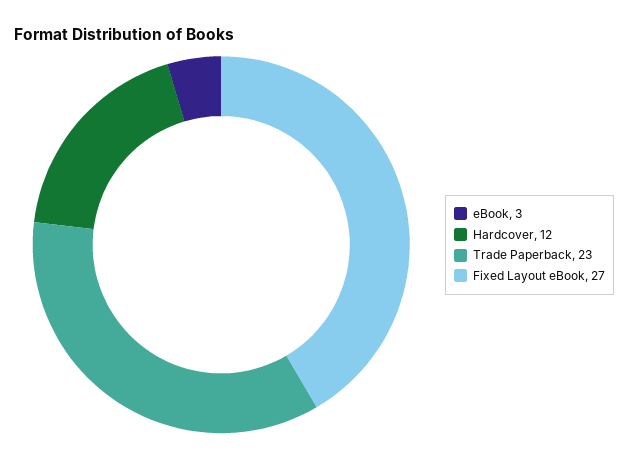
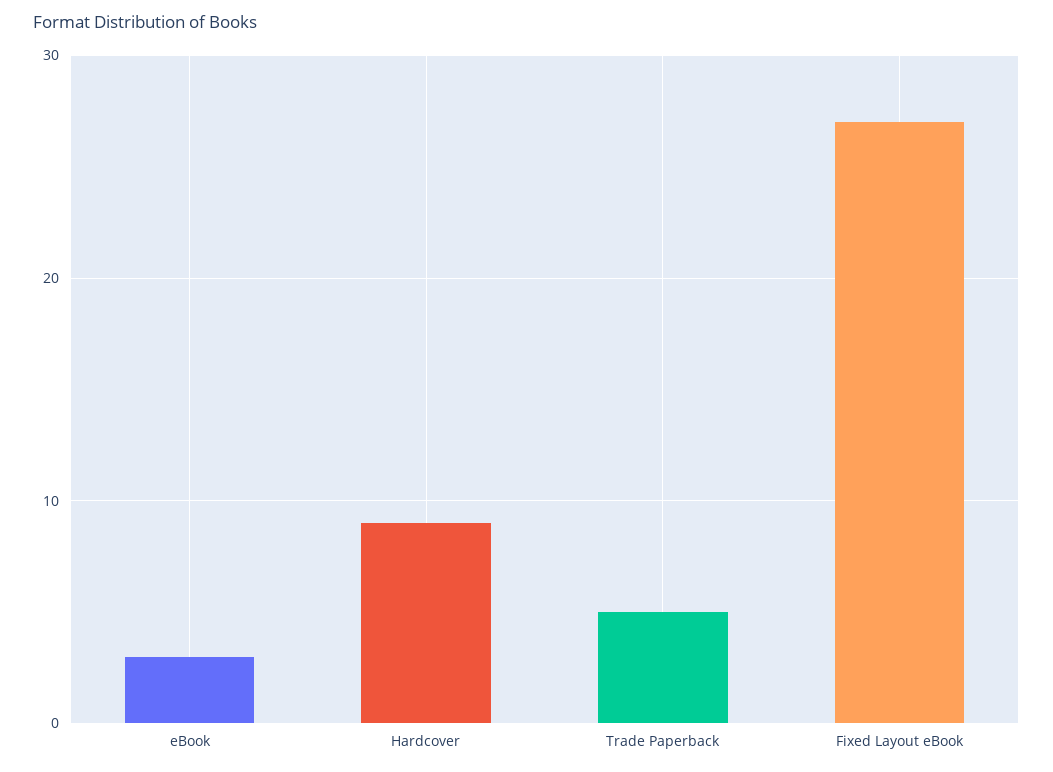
  {
    "eBook": 3,
-   "Hardcover": 12,
+   "Hardcover": 9,
-   "Trade Paperback": 23,
+   "Trade Paperback": 5,
    "Fixed Layout eBook": 27
  }

